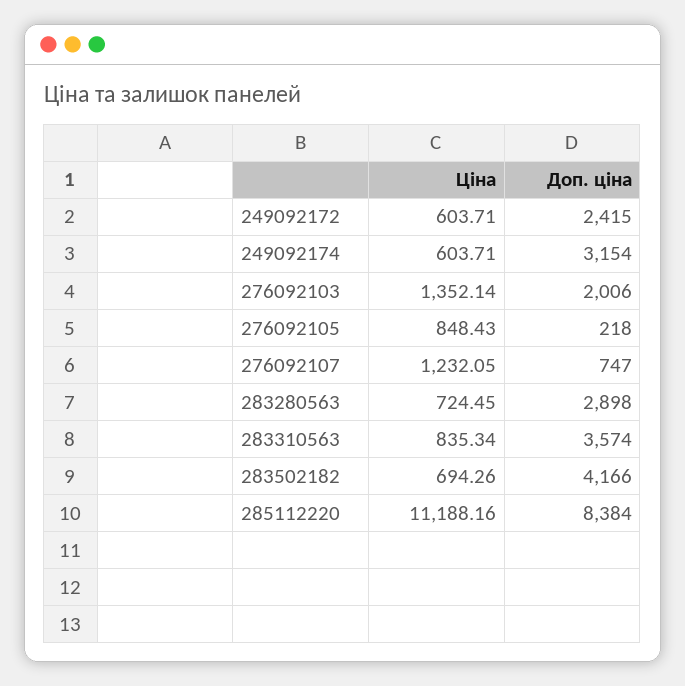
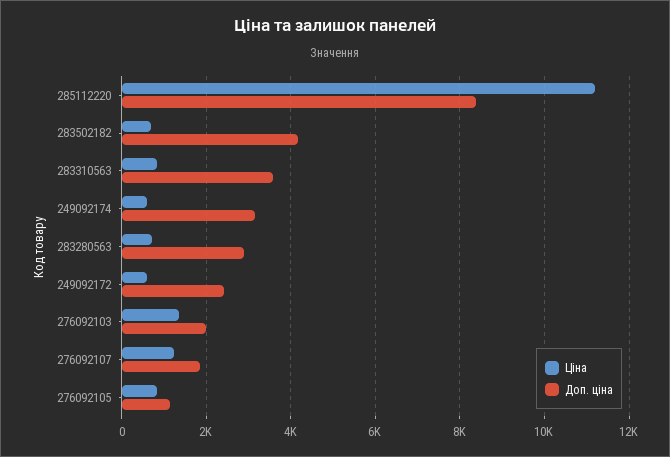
  {
    "Ціна": {
      "249092172": 603.71,
      "249092174": 603.71,
      "276092103": 1352.14,
      "276092105": 848.43,
      "276092107": 1232.05,
      "283280563": 724.45,
      "283310563": 835.34,
      "283502182": 694.26,
      "285112220": 11188.16
    },
    "Доп. ціна": {
      "249092172": 2415,
      "249092174": 3154,
      "276092103": 2006,
-     "276092105": 218,
+     "276092105": 1200,
-     "276092107": 747,
+     "276092107": 1800,
      "283280563": 2898,
      "283310563": 3574,
      "283502182": 4166,
      "285112220": 8384
    }
  }

